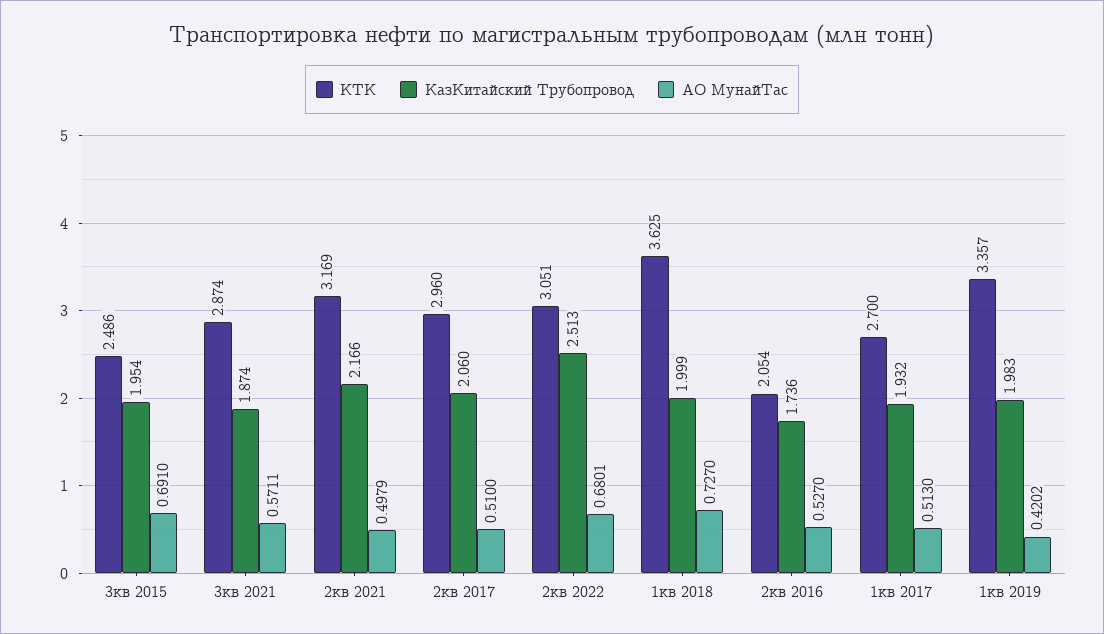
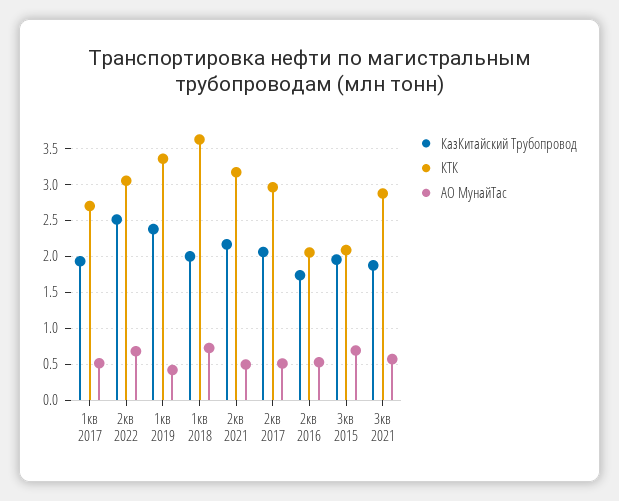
  {
    "КТК": {
-     "3кв 2015": 2.486,
+     "3кв 2015": 2.1,
      "3кв 2021": 2.874,
      "2кв 2021": 3.169,
      "2кв 2017": 2.96,
      "2кв 2022": 3.051,
      "1кв 2018": 3.625,
      "2кв 2016": 2.054,
      "1кв 2017": 2.7,
      "1кв 2019": 3.357
    },
    "КазКитайский Трубопровод": {
      "3кв 2015": 1.954,
      "3кв 2021": 1.874,
      "2кв 2021": 2.166,
      "2кв 2017": 2.06,
      "2кв 2022": 2.513,
      "1кв 2018": 1.999,
      "2кв 2016": 1.736,
      "1кв 2017": 1.932,
-     "1кв 2019": 1.983
+     "1кв 2019": 2.4
    },
    "АО МунайТас": {
      "3кв 2015": 0.691,
      "3кв 2021": 0.5711,
      "2кв 2021": 0.4979,
      "2кв 2017": 0.51,
      "2кв 2022": 0.6801,
      "1кв 2018": 0.727,
      "2кв 2016": 0.527,
      "1кв 2017": 0.513,
      "1кв 2019": 0.4202
    }
  }

